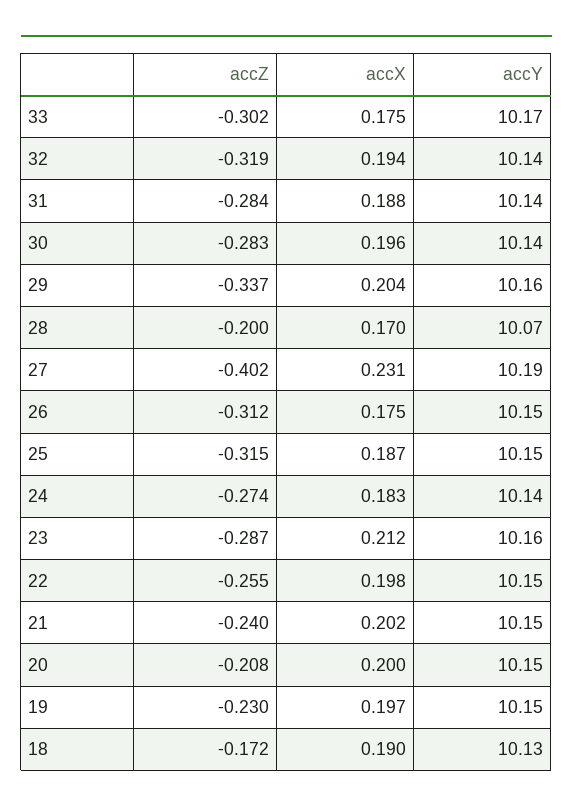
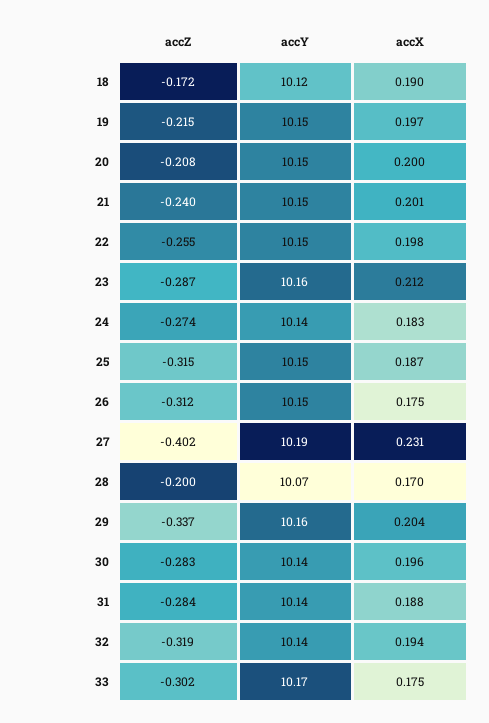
  {
    "accZ": {
      "33": -0.302,
      "32": -0.319,
      "31": -0.284,
      "30": -0.283,
      "29": -0.337,
      "28": -0.2,
      "27": -0.402,
      "26": -0.312,
      "25": -0.315,
      "24": -0.274,
      "23": -0.287,
      "22": -0.255,
      "21": -0.24,
      "20": -0.208,
-     "19": -0.23,
+     "19": -0.215,
      "18": -0.172
    },
    "accX": {
      "33": 0.175,
      "32": 0.194,
      "31": 0.188,
      "30": 0.196,
      "29": 0.204,
      "28": 0.17,
      "27": 0.231,
      "26": 0.175,
      "25": 0.187,
      "24": 0.183,
      "23": 0.212,
      "22": 0.198,
-     "21": 0.202,
+     "21": 0.201,
      "20": 0.2,
      "19": 0.197,
      "18": 0.19
    },
    "accY": {
      "33": 10.17,
      "32": 10.14,
      "31": 10.14,
      "30": 10.14,
      "29": 10.16,
      "28": 10.07,
      "27": 10.19,
      "26": 10.15,
      "25": 10.15,
      "24": 10.14,
      "23": 10.16,
      "22": 10.15,
      "21": 10.15,
      "20": 10.15,
      "19": 10.15,
-     "18": 10.13
+     "18": 10.12
    }
  }

